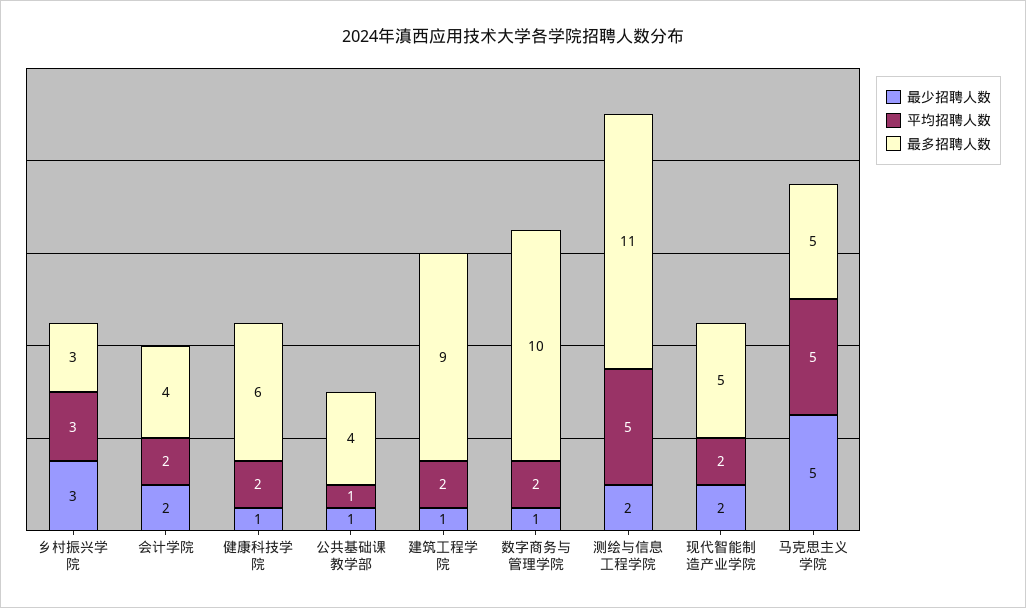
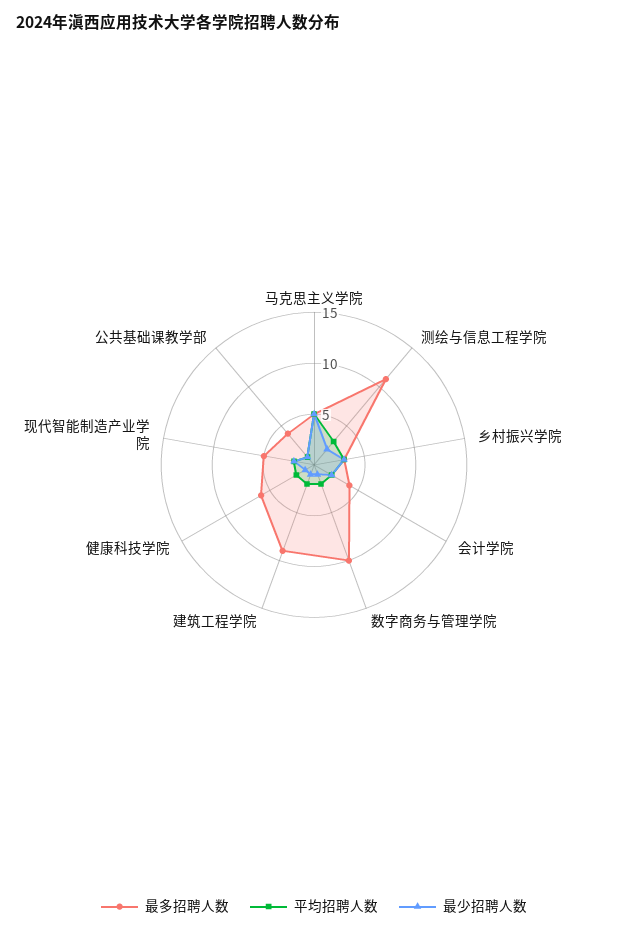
  {
    "最少招聘人数": {
      "乡村振兴学院": 3,
      "会计学院": 2,
      "健康科技学院": 1,
      "公共基础课教学部": 1,
      "建筑工程学院": 1,
      "数字商务与管理学院": 1,
      "测绘与信息工程学院": 2,
      "现代智能制造产业学院": 2,
      "马克思主义学院": 5
    },
    "平均招聘人数": {
      "乡村振兴学院": 3,
      "会计学院": 2,
      "健康科技学院": 2,
      "公共基础课教学部": 1,
      "建筑工程学院": 2,
      "数字商务与管理学院": 2,
-     "测绘与信息工程学院": 5,
+     "测绘与信息工程学院": 3,
      "现代智能制造产业学院": 2,
      "马克思主义学院": 5
    },
    "最多招聘人数": {
      "乡村振兴学院": 3,
      "会计学院": 4,
      "健康科技学院": 6,
      "公共基础课教学部": 4,
      "建筑工程学院": 9,
      "数字商务与管理学院": 10,
      "测绘与信息工程学院": 11,
      "现代智能制造产业学院": 5,
      "马克思主义学院": 5
    }
  }

